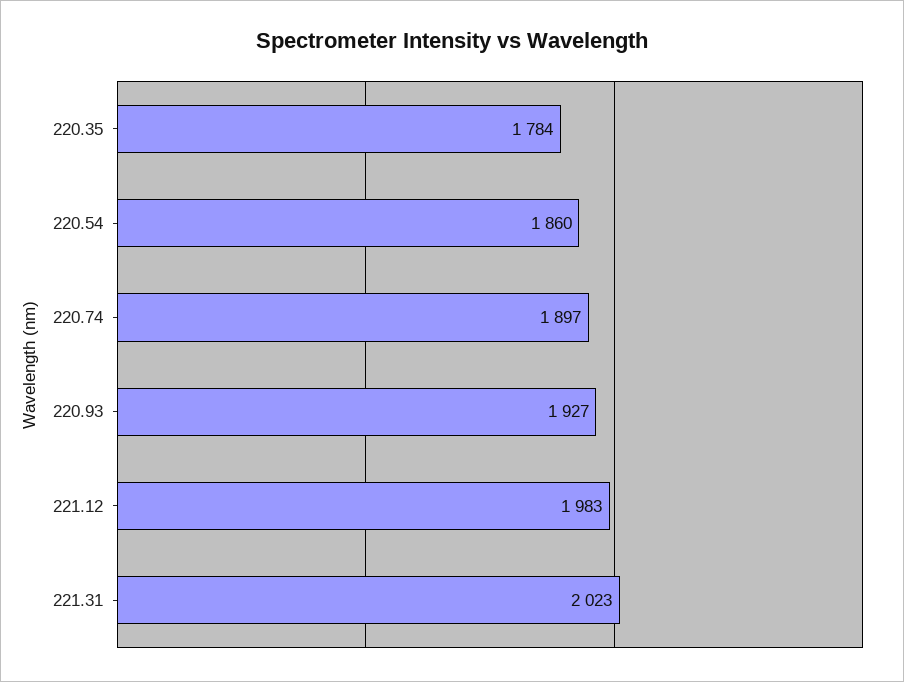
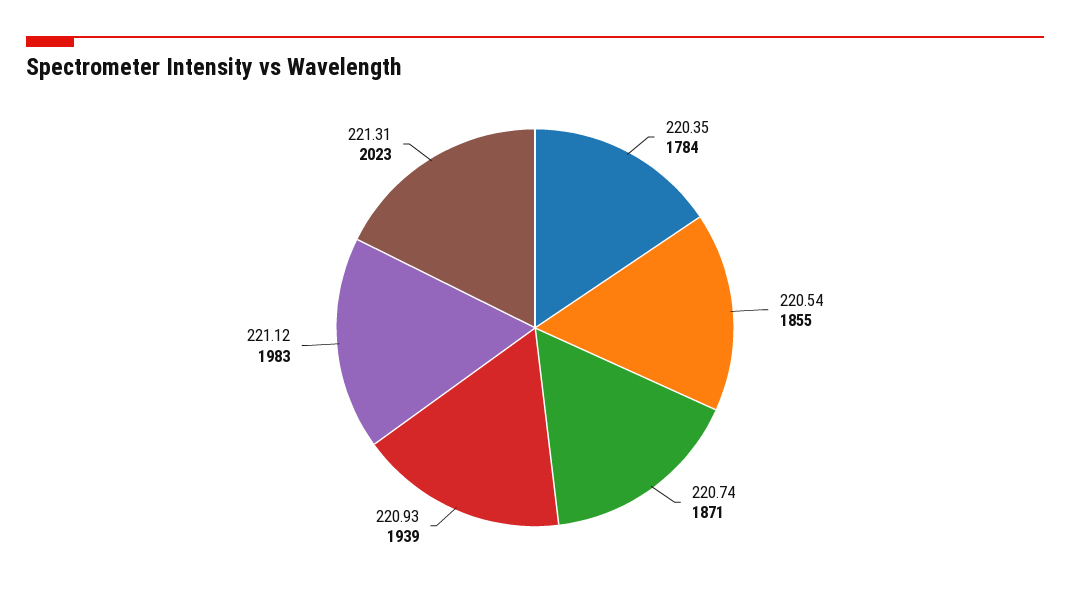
  {
    "220.35": 1784,
-   "220.54": 1860,
+   "220.54": 1855,
-   "220.74": 1897,
+   "220.74": 1871,
-   "220.93": 1927,
+   "220.93": 1939,
    "221.12": 1983,
    "221.31": 2023
  }

